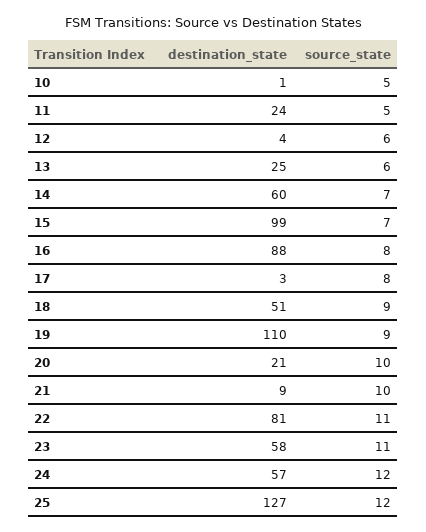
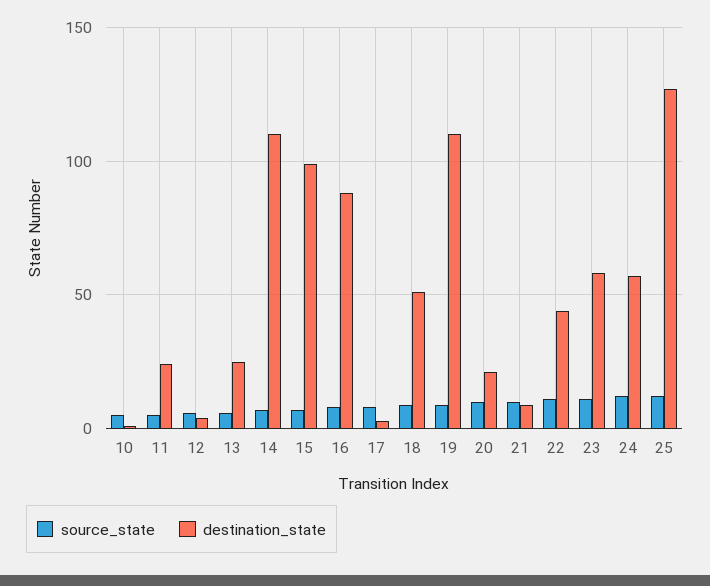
  {
    "destination_state": {
      "10": 1,
      "11": 24,
      "12": 4,
      "13": 25,
-     "14": 60,
+     "14": 110,
      "15": 99,
      "16": 88,
      "17": 3,
      "18": 51,
      "19": 110,
      "20": 21,
      "21": 9,
-     "22": 81,
+     "22": 45,
      "23": 58,
      "24": 57,
      "25": 127
    },
    "source_state": {
      "10": 5,
      "11": 5,
      "12": 6,
      "13": 6,
      "14": 7,
      "15": 7,
      "16": 8,
      "17": 8,
      "18": 9,
      "19": 9,
      "20": 10,
      "21": 10,
      "22": 11,
      "23": 11,
      "24": 12,
      "25": 12
    }
  }

